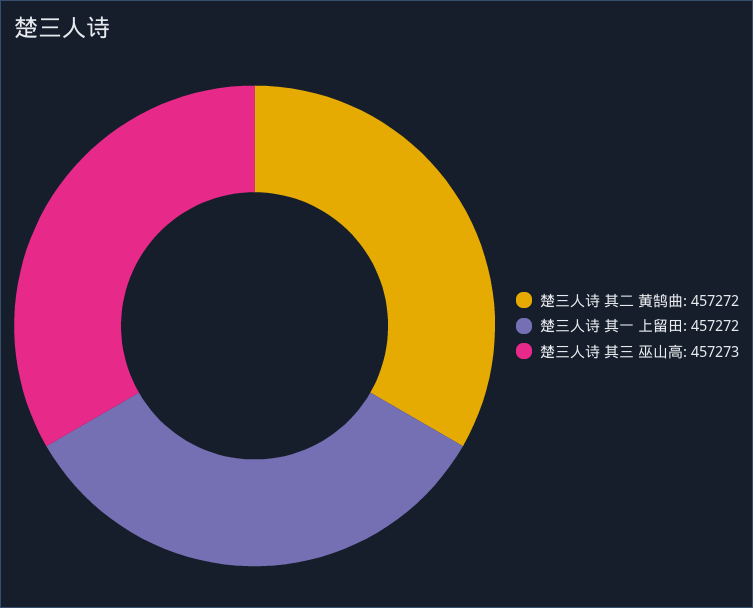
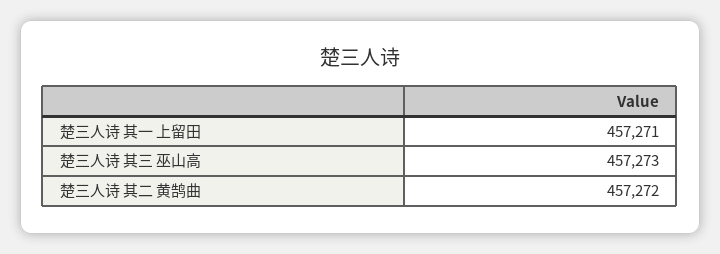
  {
    "楚三人诗 其二 黄鹄曲": 457272,
-   "楚三人诗 其一 上留田": 457272,
+   "楚三人诗 其一 上留田": 457271,
    "楚三人诗 其三 巫山高": 457273
  }

